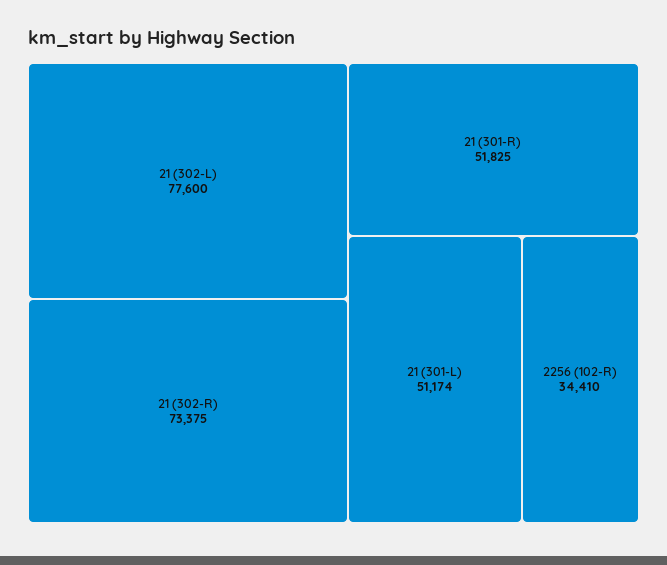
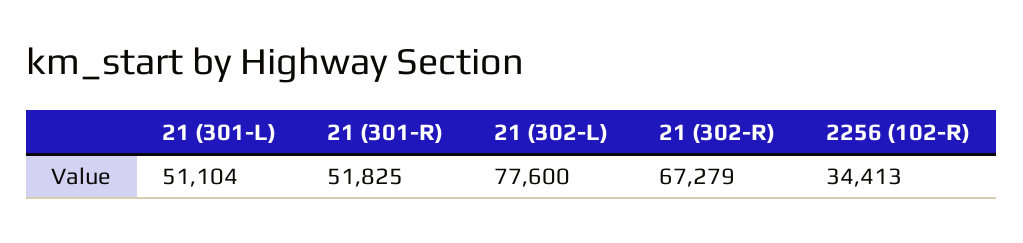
  {
    "21 (302-L)": 77600,
-   "21 (302-R)": 73375,
+   "21 (302-R)": 67279,
    "21 (301-R)": 51825,
-   "21 (301-L)": 51174,
+   "21 (301-L)": 51104,
-   "2256 (102-R)": 34410
+   "2256 (102-R)": 34413
  }

